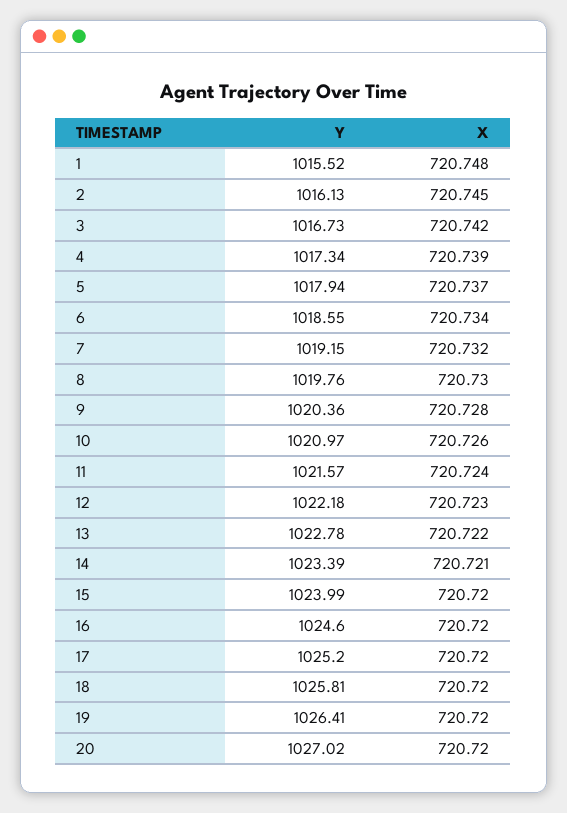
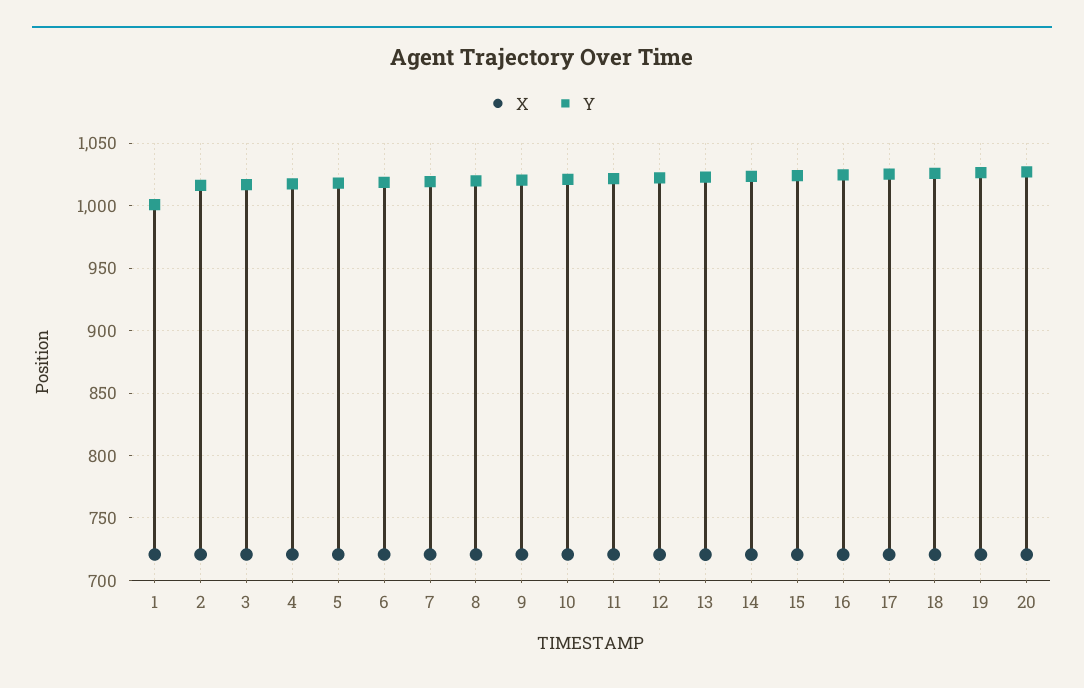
  {
    "Y": {
-     "1": 1015.52,
+     "1": 1000,
      "2": 1016.13,
      "3": 1016.73,
      "4": 1017.34,
      "5": 1017.94,
      "6": 1018.55,
      "7": 1019.15,
      "8": 1019.76,
      "9": 1020.36,
      "10": 1020.97,
      "11": 1021.57,
      "12": 1022.18,
      "13": 1022.78,
      "14": 1023.39,
      "15": 1023.99,
      "16": 1024.6,
      "17": 1025.2,
      "18": 1025.81,
      "19": 1026.41,
      "20": 1027.02
    },
    "X": {
      "1": 720.748,
      "2": 720.745,
      "3": 720.742,
      "4": 720.739,
      "5": 720.737,
      "6": 720.734,
      "7": 720.732,
      "8": 720.73,
      "9": 720.728,
      "10": 720.726,
      "11": 720.724,
      "12": 720.723,
      "13": 720.722,
      "14": 720.721,
      "15": 720.72,
      "16": 720.72,
      "17": 720.72,
      "18": 720.72,
      "19": 720.72,
      "20": 720.72
    }
  }

